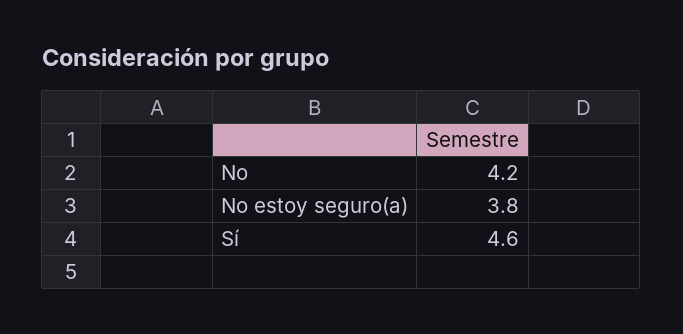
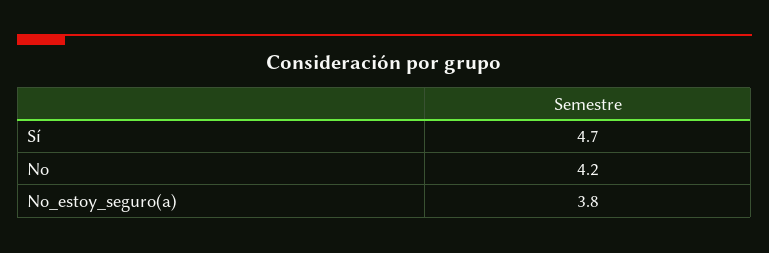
  {
    "No": 4.2,
    "No estoy seguro(a)": 3.8,
-   "Sí": 4.6
+   "Sí": 4.7
  }

